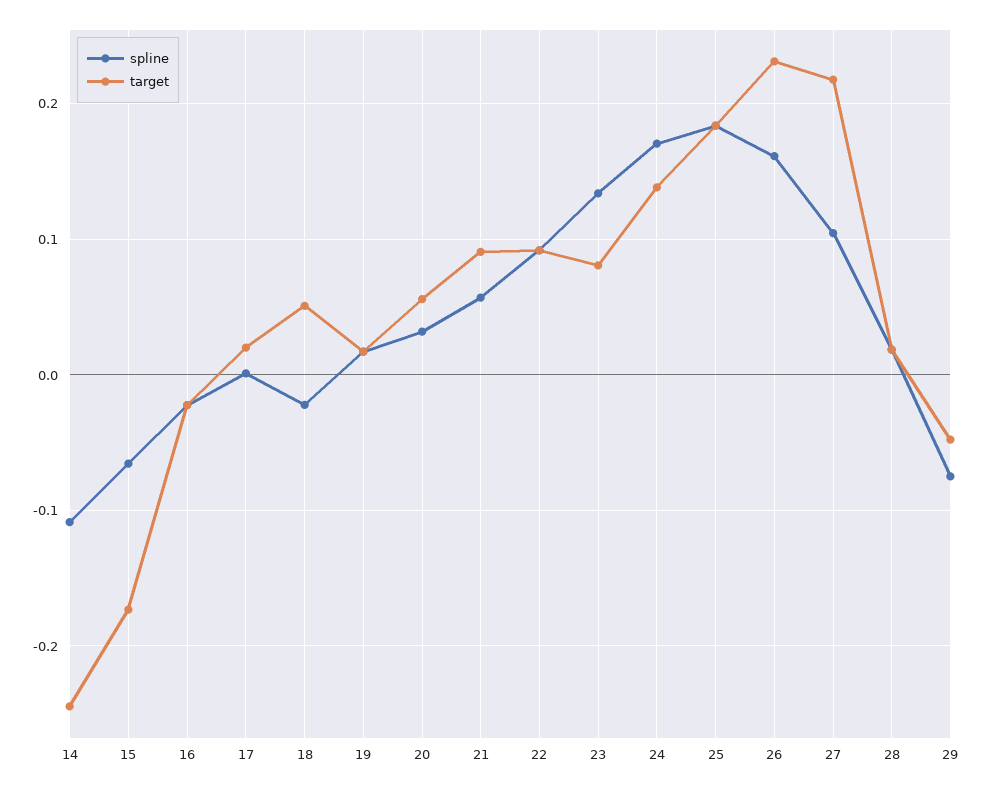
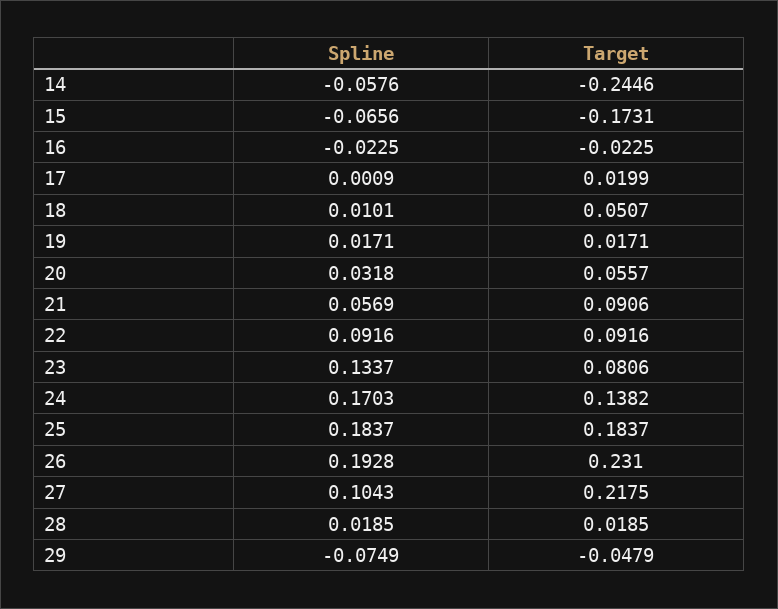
  {
    "spline": {
-     "14": -0.11,
+     "14": -0.0576,
      "15": -0.0656,
      "16": -0.0225,
      "17": 0.0009,
-     "18": -0.02,
+     "18": 0.0101,
      "19": 0.0171,
      "20": 0.0318,
      "21": 0.0569,
      "22": 0.0916,
      "23": 0.1337,
      "24": 0.1703,
      "25": 0.1837,
-     "26": 0.16,
+     "26": 0.1928,
      "27": 0.1043,
      "28": 0.0185,
      "29": -0.0749
    },
    "target": {
      "14": -0.2446,
      "15": -0.1731,
      "16": -0.0225,
      "17": 0.0199,
      "18": 0.0507,
      "19": 0.0171,
      "20": 0.0557,
      "21": 0.0906,
      "22": 0.0916,
      "23": 0.0806,
      "24": 0.1382,
      "25": 0.1837,
      "26": 0.231,
      "27": 0.2175,
      "28": 0.0185,
      "29": -0.0479
    }
  }

